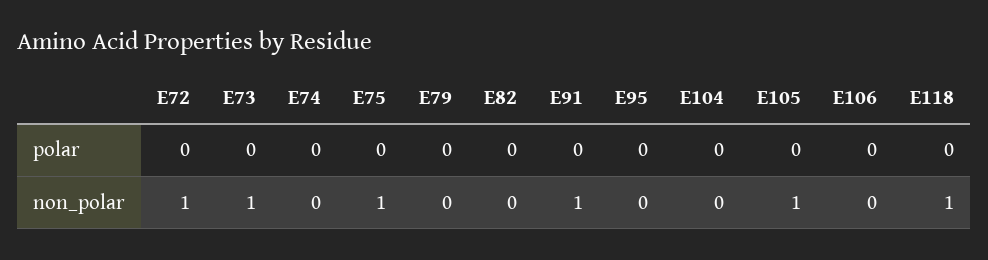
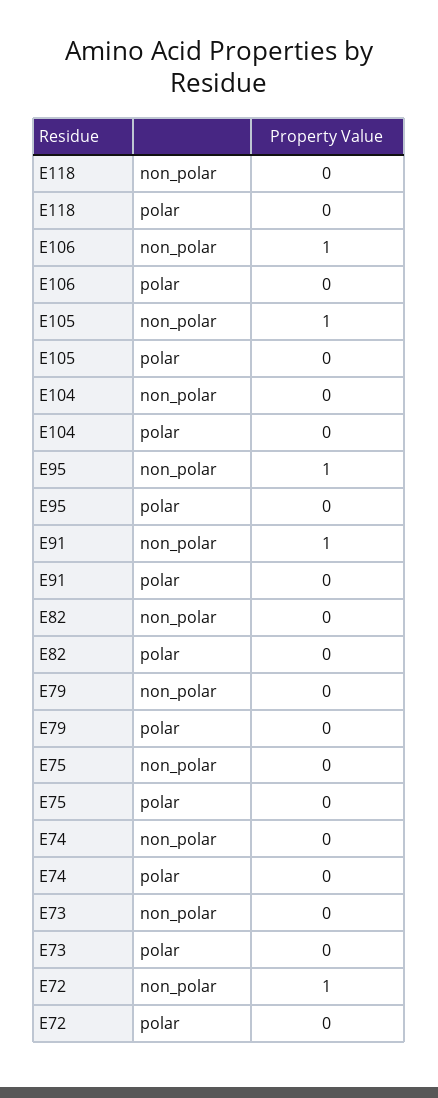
  {
    "E72": {
      "polar": 0,
      "non_polar": 1
    },
    "E73": {
      "polar": 0,
-     "non_polar": 1
+     "non_polar": 0
    },
    "E74": {
      "polar": 0,
      "non_polar": 0
    },
    "E75": {
      "polar": 0,
-     "non_polar": 1
+     "non_polar": 0
    },
    "E79": {
      "polar": 0,
      "non_polar": 0
    },
    "E82": {
      "polar": 0,
      "non_polar": 0
    },
    "E91": {
      "polar": 0,
      "non_polar": 1
    },
    "E95": {
      "polar": 0,
-     "non_polar": 0
+     "non_polar": 1
    },
    "E104": {
      "polar": 0,
      "non_polar": 0
    },
    "E105": {
      "polar": 0,
      "non_polar": 1
    },
    "E106": {
      "polar": 0,
-     "non_polar": 0
+     "non_polar": 1
    },
    "E118": {
      "polar": 0,
-     "non_polar": 1
+     "non_polar": 0
    }
  }

